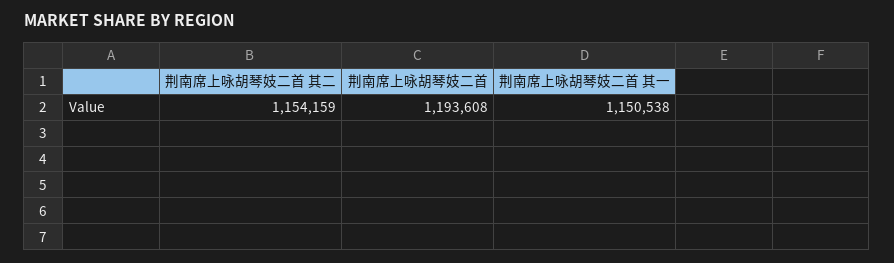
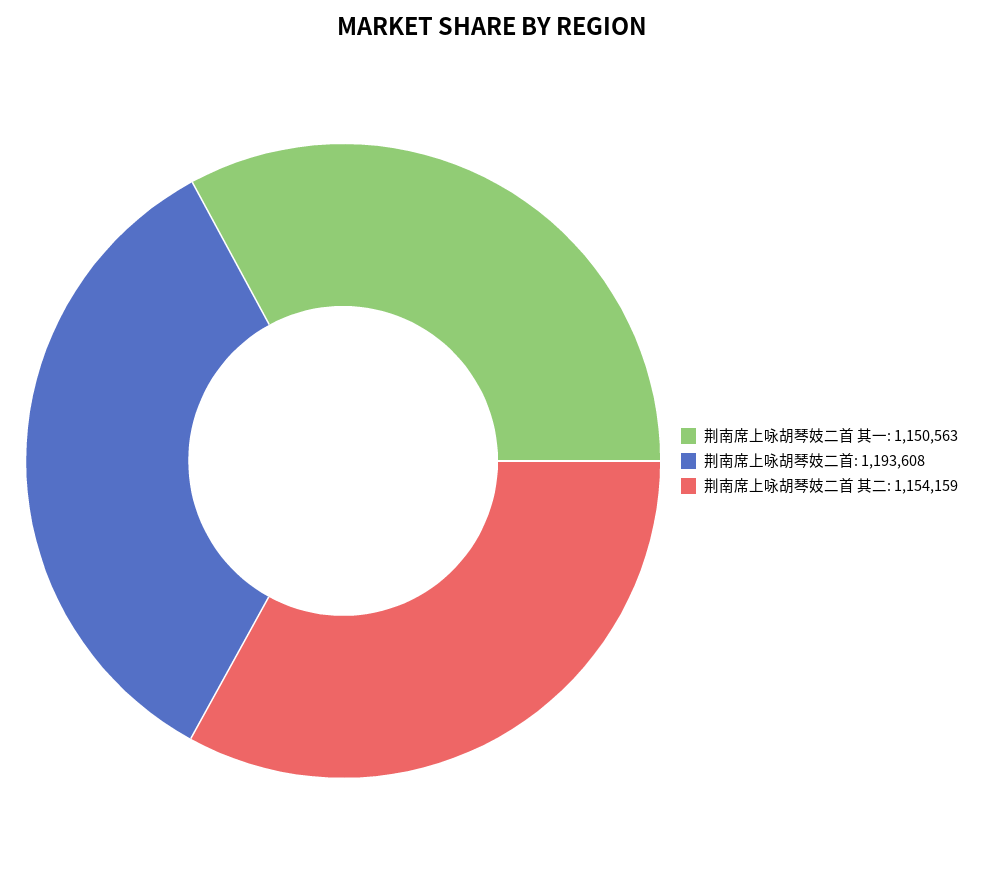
  {
    "荆南席上咏胡琴妓二首 其二": 1154159,
    "荆南席上咏胡琴妓二首": 1193608,
-   "荆南席上咏胡琴妓二首 其一": 1150538
+   "荆南席上咏胡琴妓二首 其一": 1150563
  }

